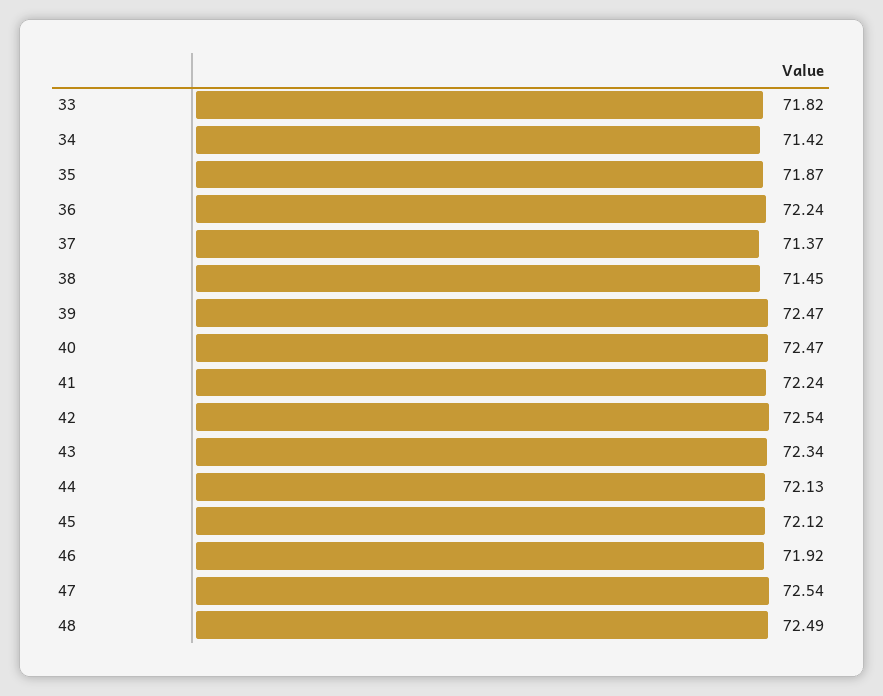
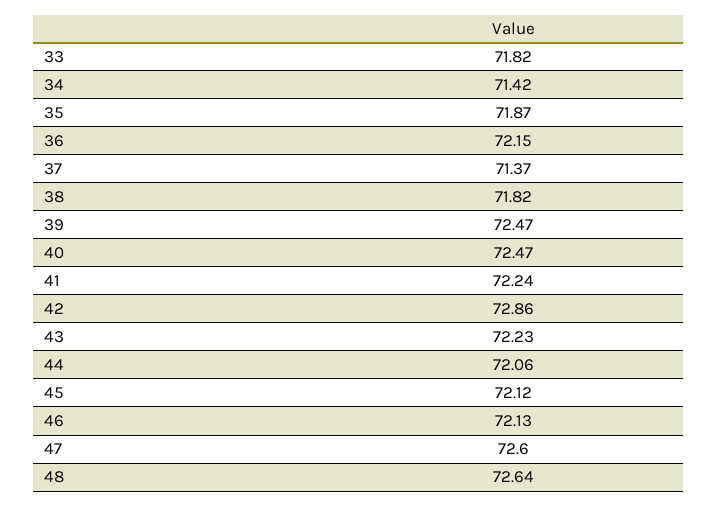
  {
    "33": 71.82,
    "34": 71.42,
    "35": 71.87,
-   "36": 72.24,
+   "36": 72.15,
    "37": 71.37,
-   "38": 71.45,
+   "38": 71.82,
    "39": 72.47,
    "40": 72.47,
    "41": 72.24,
-   "42": 72.54,
+   "42": 72.86,
-   "43": 72.34,
+   "43": 72.23,
-   "44": 72.13,
+   "44": 72.06,
    "45": 72.12,
-   "46": 71.92,
+   "46": 72.13,
-   "47": 72.54,
+   "47": 72.6,
-   "48": 72.49
+   "48": 72.64
  }

